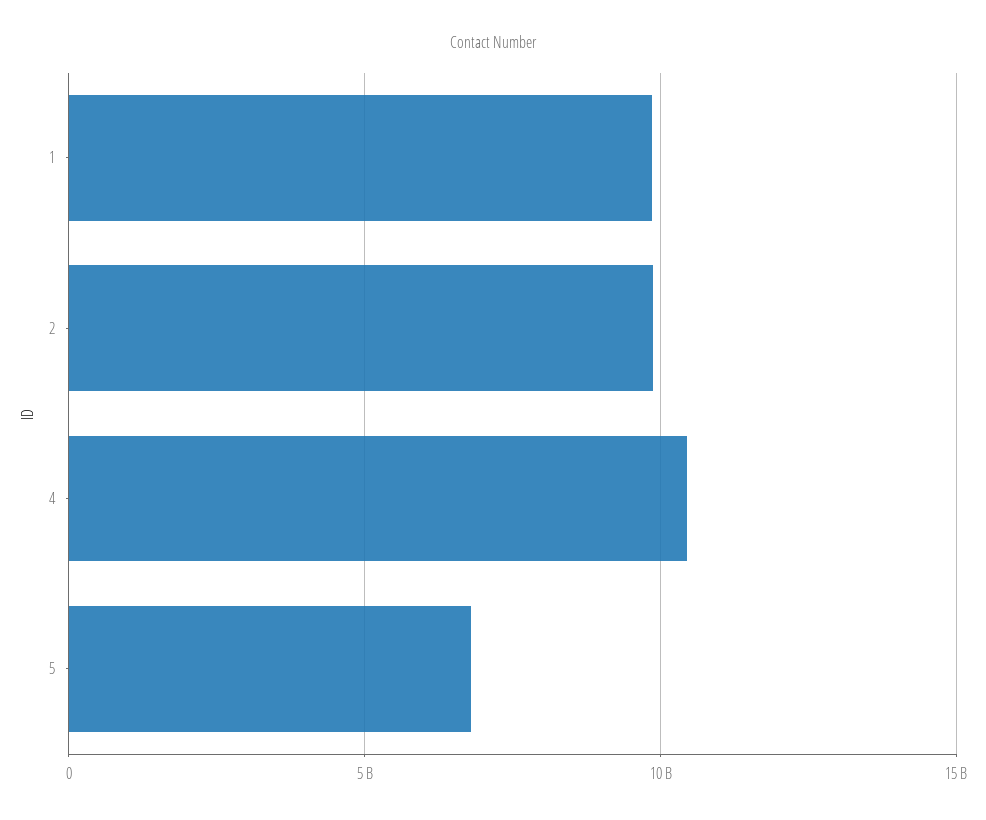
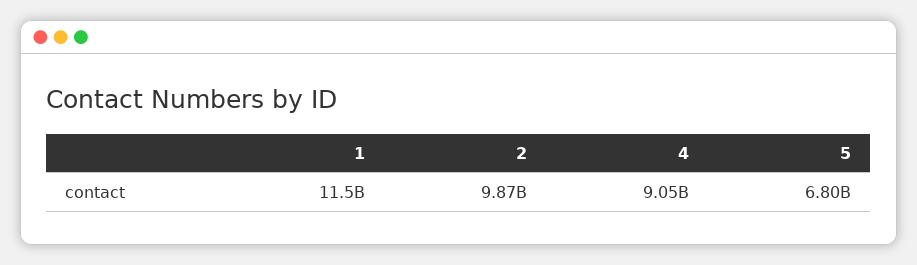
  {
-   "1": 10000000000,
+   "1": 11500000000,
    "2": 9870000000,
-   "4": 10500000000,
+   "4": 9050000000,
    "5": 6800000000
  }

